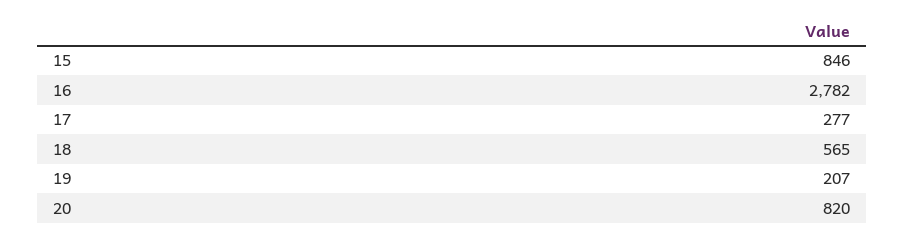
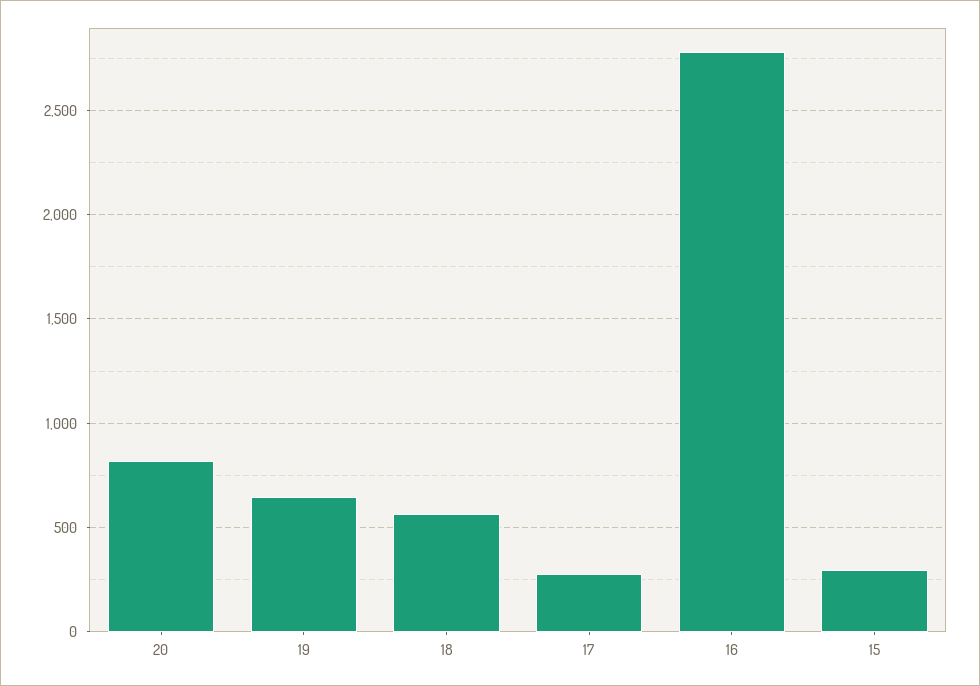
  {
-   "15": 846,
+   "15": 300,
    "16": 2782,
    "17": 277,
    "18": 565,
-   "19": 207,
+   "19": 650,
    "20": 820
  }

